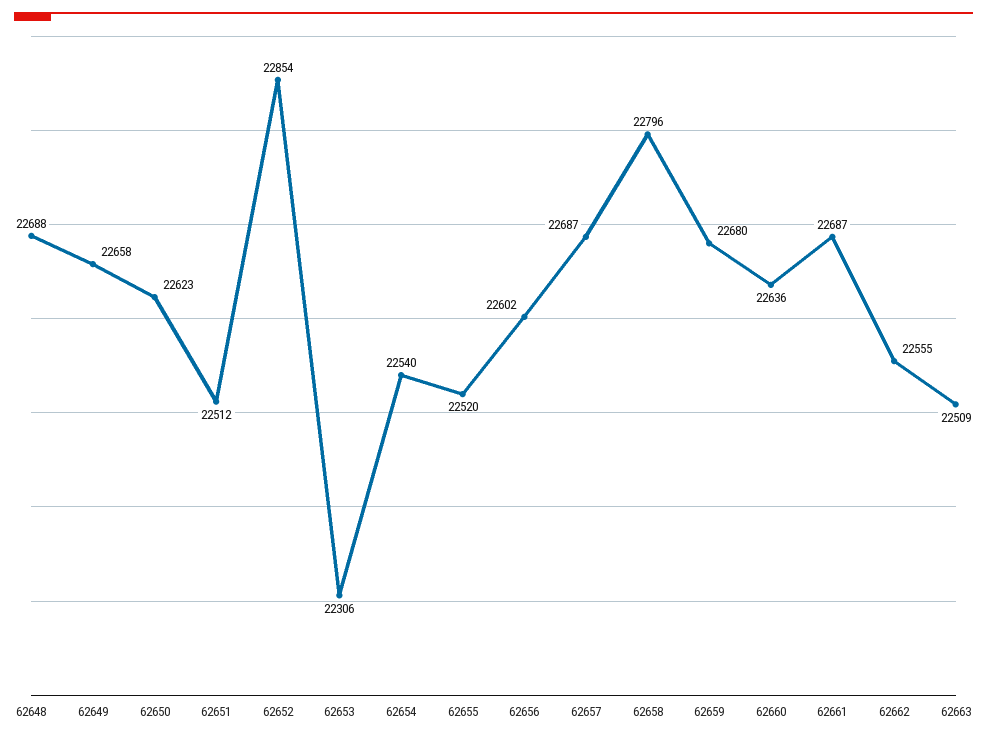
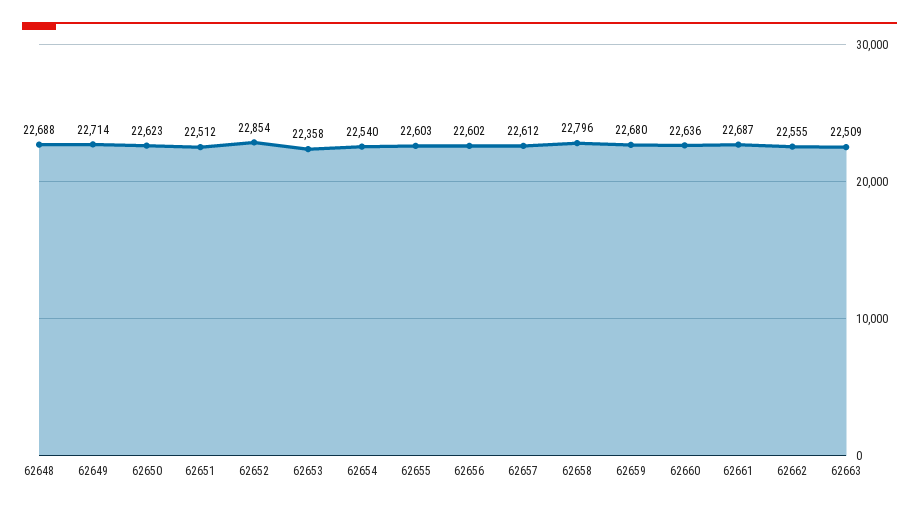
  {
    "62648": 22688,
-   "62649": 22658,
+   "62649": 22714,
    "62650": 22623,
    "62651": 22512,
    "62652": 22854,
-   "62653": 22306,
+   "62653": 22358,
    "62654": 22540,
-   "62655": 22520,
+   "62655": 22603,
    "62656": 22602,
-   "62657": 22687,
+   "62657": 22612,
    "62658": 22796,
    "62659": 22680,
    "62660": 22636,
    "62661": 22687,
    "62662": 22555,
    "62663": 22509
  }

